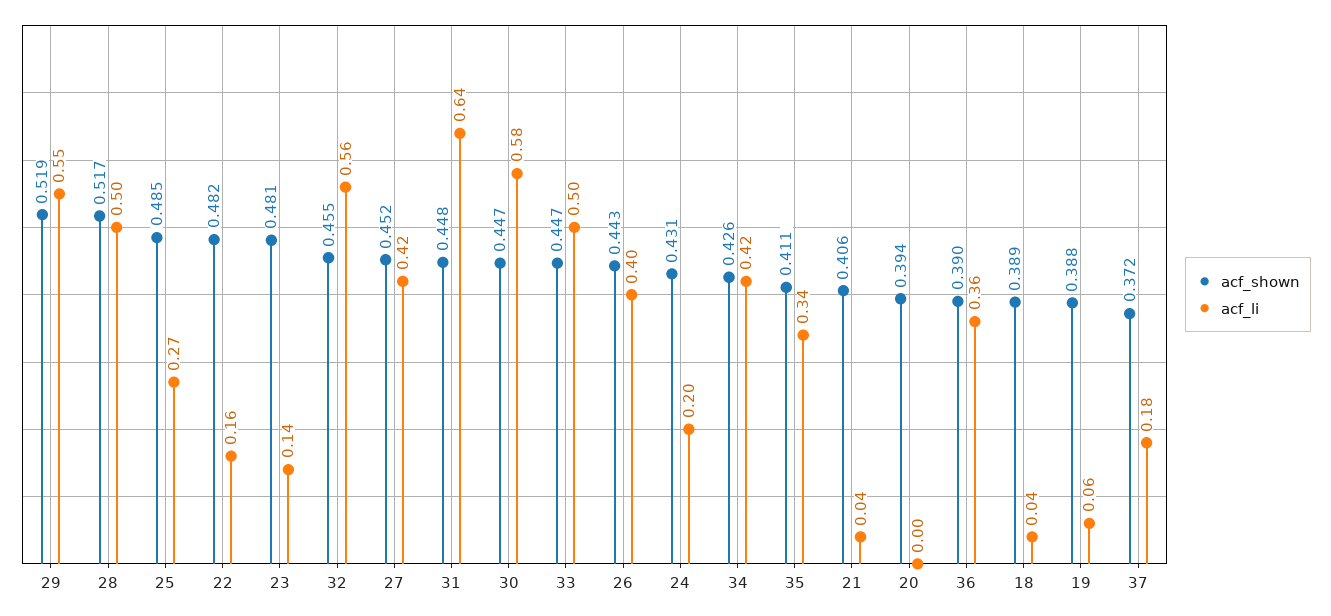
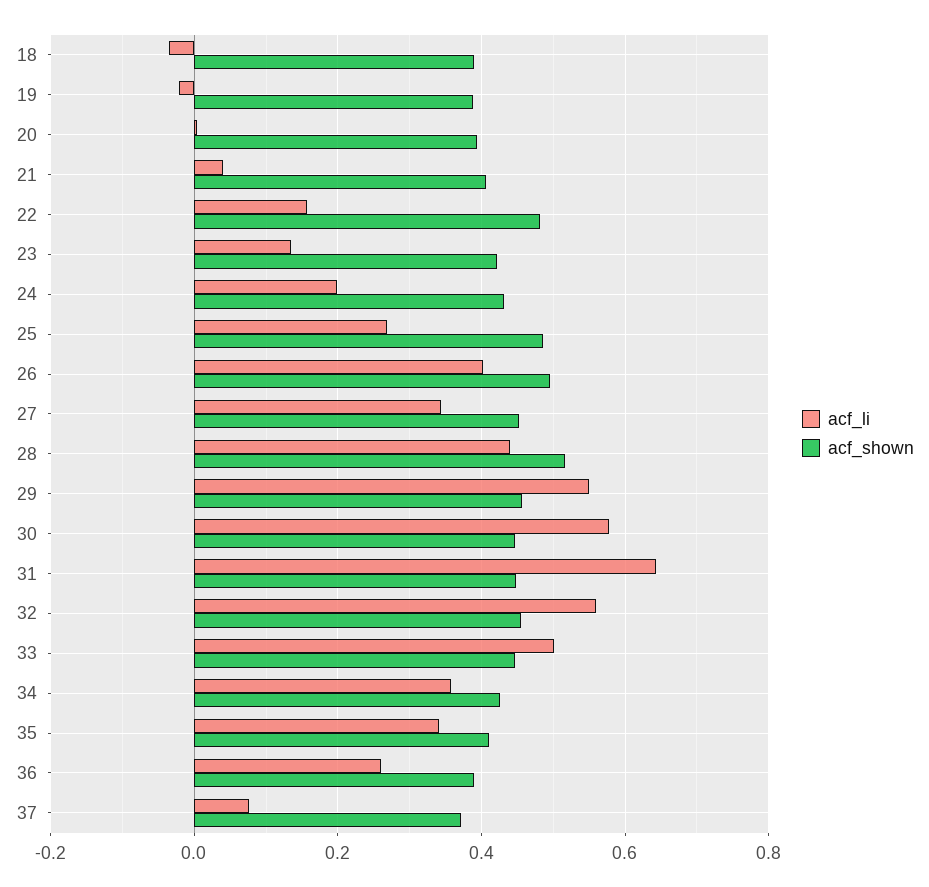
  {
    "acf_shown": {
-     "29": 0.519,
+     "29": 0.46,
      "28": 0.517,
      "25": 0.485,
      "22": 0.482,
-     "23": 0.481,
+     "23": 0.42,
      "32": 0.455,
      "27": 0.452,
      "31": 0.448,
      "30": 0.447,
      "33": 0.447,
-     "26": 0.443,
+     "26": 0.5,
      "24": 0.431,
      "34": 0.426,
      "35": 0.411,
      "21": 0.406,
      "20": 0.394,
      "36": 0.39,
      "18": 0.389,
      "19": 0.388,
      "37": 0.372
    },
    "acf_li": {
      "29": 0.55,
-     "28": 0.5,
+     "28": 0.44,
      "25": 0.27,
      "22": 0.16,
      "23": 0.14,
      "32": 0.56,
-     "27": 0.42,
+     "27": 0.34,
      "31": 0.64,
      "30": 0.58,
      "33": 0.5,
      "26": 0.4,
      "24": 0.2,
-     "34": 0.42,
+     "34": 0.36,
      "35": 0.34,
      "21": 0.04,
      "20": 0,
-     "36": 0.36,
+     "36": 0.26,
-     "18": 0.04,
+     "18": -0.04,
-     "19": 0.06,
+     "19": -0.02,
-     "37": 0.18
+     "37": 0.08
    }
  }

